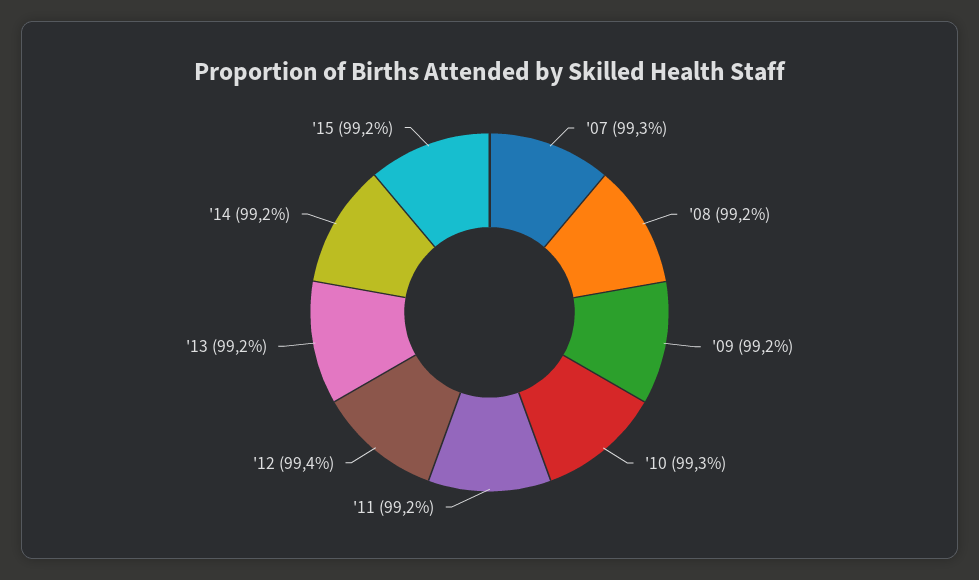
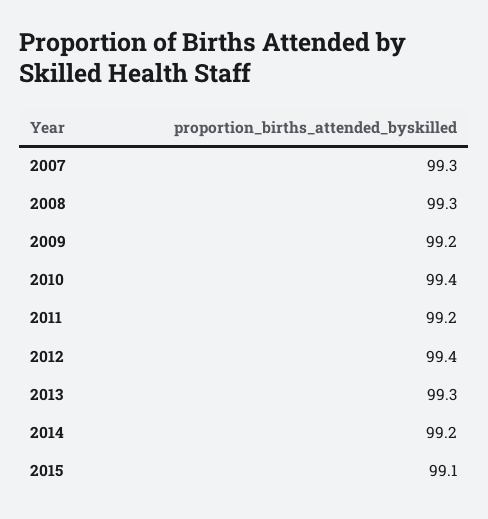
  {
    "'07": 99.3,
-   "'08": 99.2,
+   "'08": 99.3,
    "'09": 99.2,
-   "'10": 99.3,
+   "'10": 99.4,
    "'11": 99.2,
    "'12": 99.4,
-   "'13": 99.2,
+   "'13": 99.3,
    "'14": 99.2,
-   "'15": 99.2
+   "'15": 99.1
  }

